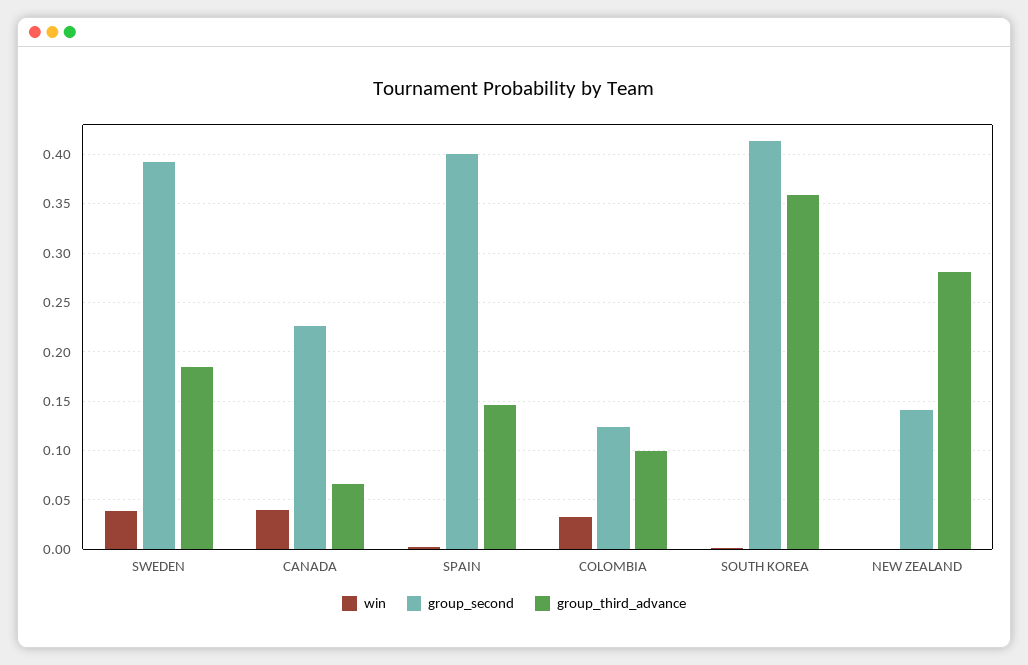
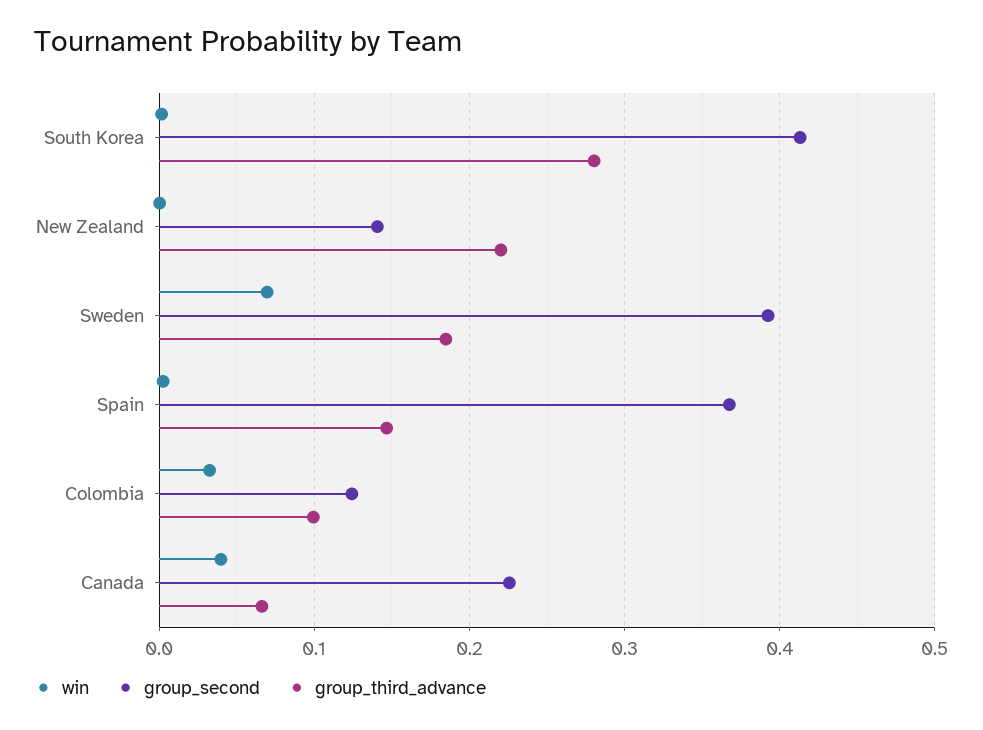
  {
    "win": {
-     "SWEDEN": 0.04,
+     "SWEDEN": 0.07,
      "CANADA": 0.04,
      "SPAIN": 0,
      "COLOMBIA": 0.03,
      "SOUTH KOREA": 0,
      "NEW ZEALAND": 0
    },
    "group_second": {
      "SWEDEN": 0.39,
      "CANADA": 0.23,
-     "SPAIN": 0.4,
+     "SPAIN": 0.37,
      "COLOMBIA": 0.12,
      "SOUTH KOREA": 0.41,
      "NEW ZEALAND": 0.14
    },
    "group_third_advance": {
      "SWEDEN": 0.18,
      "CANADA": 0.07,
      "SPAIN": 0.15,
      "COLOMBIA": 0.1,
-     "SOUTH KOREA": 0.36,
+     "SOUTH KOREA": 0.28,
-     "NEW ZEALAND": 0.28
+     "NEW ZEALAND": 0.22
    }
  }

